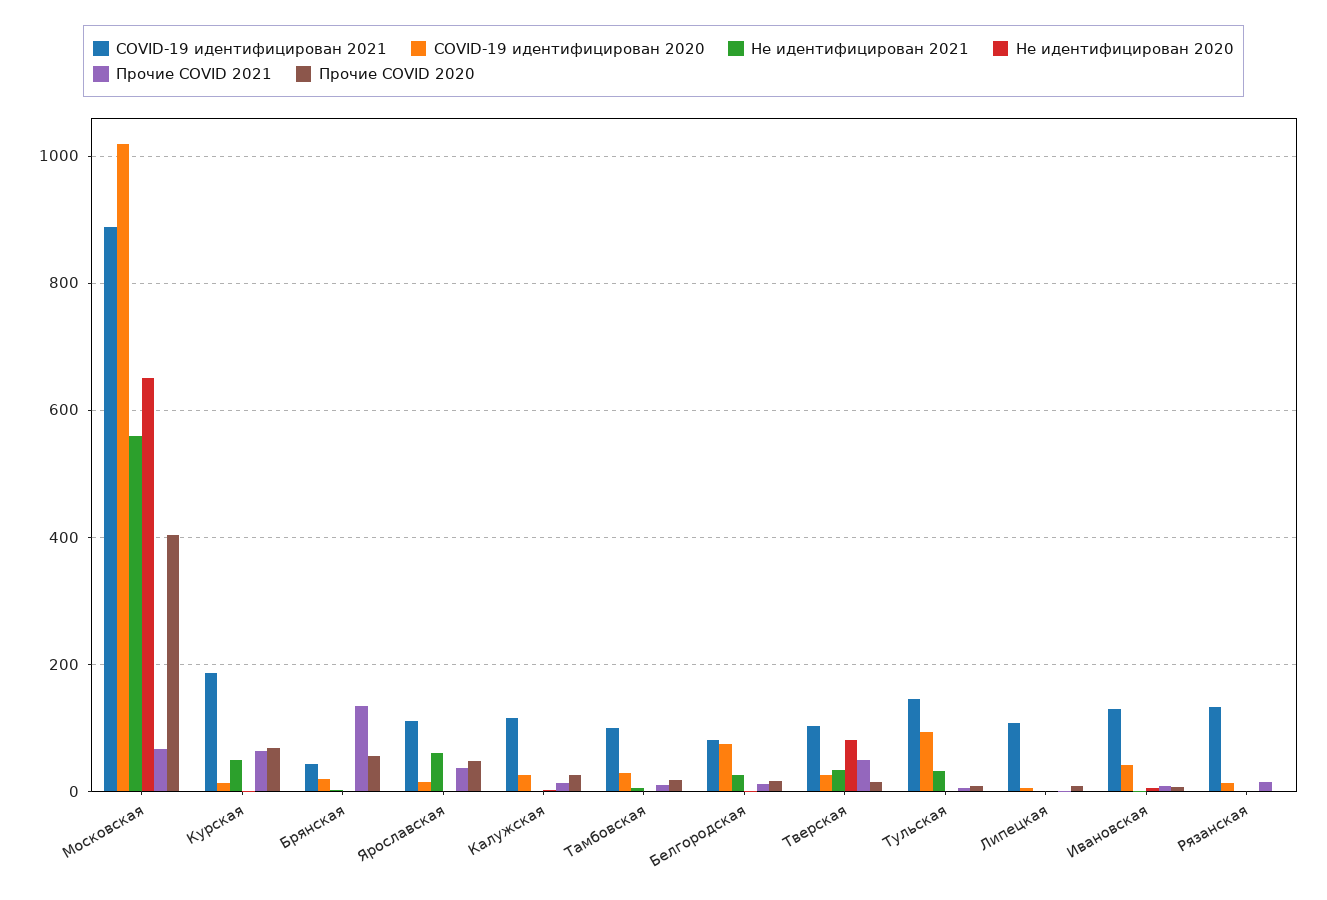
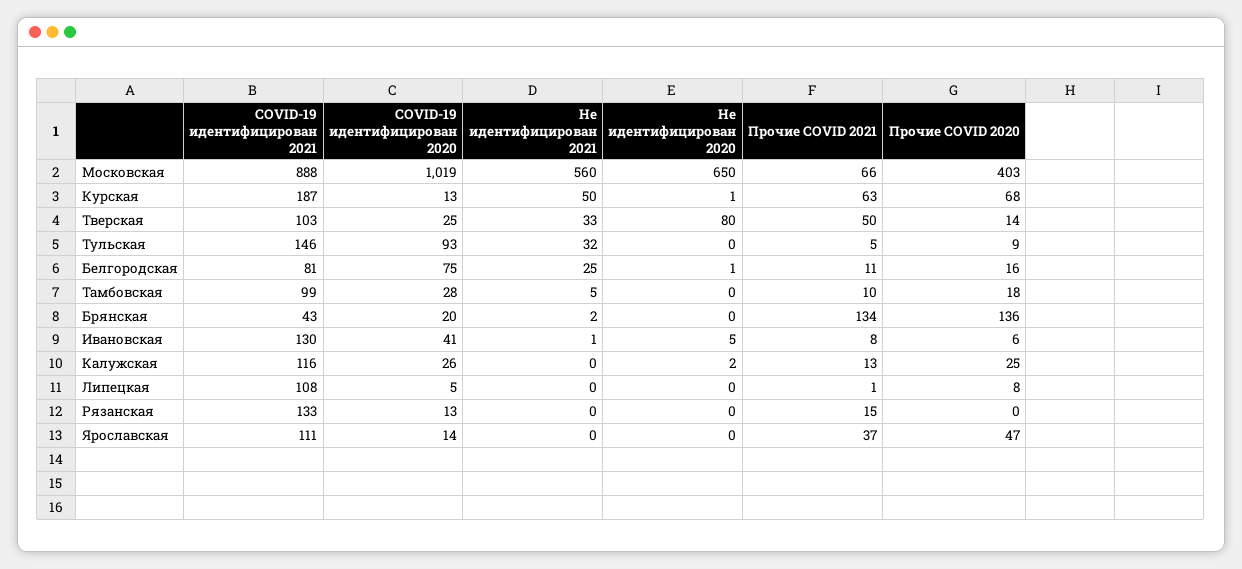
  {
    "COVID-19 идентифицирован 2021": {
      "Московская": 888,
      "Курская": 187,
      "Брянская": 43,
      "Ярославская": 111,
      "Калужская": 116,
      "Тамбовская": 99,
      "Белгородская": 81,
      "Тверская": 103,
      "Тульская": 146,
      "Липецкая": 108,
      "Ивановская": 130,
      "Рязанская": 133
    },
    "COVID-19 идентифицирован 2020": {
      "Московская": 1019,
      "Курская": 13,
      "Брянская": 20,
      "Ярославская": 14,
      "Калужская": 26,
      "Тамбовская": 28,
      "Белгородская": 75,
      "Тверская": 25,
      "Тульская": 93,
      "Липецкая": 5,
      "Ивановская": 41,
      "Рязанская": 13
    },
    "Не идентифицирован 2021": {
      "Московская": 560,
      "Курская": 50,
      "Брянская": 2,
-     "Ярославская": 60,
+     "Ярославская": 0,
      "Калужская": 0,
      "Тамбовская": 5,
      "Белгородская": 25,
      "Тверская": 33,
      "Тульская": 32,
      "Липецкая": 0,
      "Ивановская": 1,
      "Рязанская": 0
    },
    "Не идентифицирован 2020": {
      "Московская": 650,
      "Курская": 1,
      "Брянская": 0,
      "Ярославская": 0,
      "Калужская": 2,
      "Тамбовская": 0,
      "Белгородская": 1,
      "Тверская": 80,
      "Тульская": 0,
      "Липецкая": 0,
      "Ивановская": 5,
      "Рязанская": 0
    },
    "Прочие COVID 2021": {
      "Московская": 66,
      "Курская": 63,
      "Брянская": 134,
      "Ярославская": 37,
      "Калужская": 13,
      "Тамбовская": 10,
      "Белгородская": 11,
      "Тверская": 50,
      "Тульская": 5,
      "Липецкая": 1,
      "Ивановская": 8,
      "Рязанская": 15
    },
    "Прочие COVID 2020": {
      "Московская": 403,
      "Курская": 68,
-     "Брянская": 60,
+     "Брянская": 136,
      "Ярославская": 47,
      "Калужская": 25,
      "Тамбовская": 18,
      "Белгородская": 16,
      "Тверская": 14,
      "Тульская": 9,
      "Липецкая": 8,
      "Ивановская": 6,
      "Рязанская": 0
    }
  }

